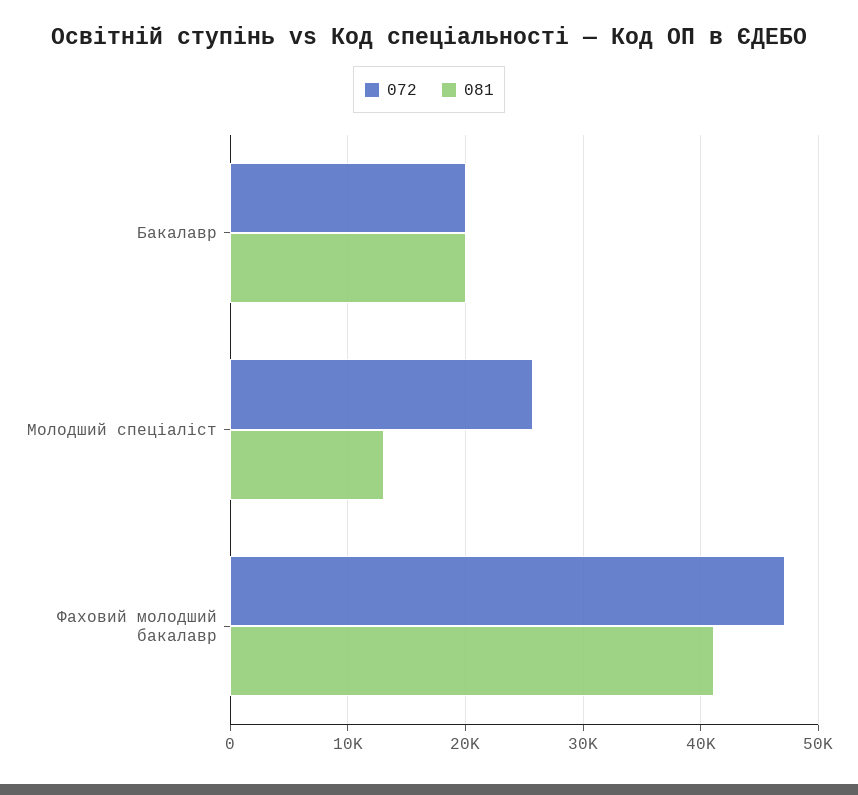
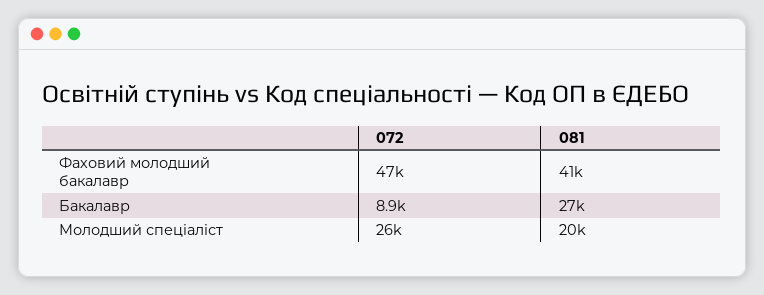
  {
    "072": {
-     "Бакалавр": 20000,
+     "Бакалавр": 8900,
      "Молодший спеціаліст": 26000,
      "Фаховий молодший бакалавр": 47000
    },
    "081": {
-     "Бакалавр": 20000,
+     "Бакалавр": 27000,
-     "Молодший спеціаліст": 13000,
+     "Молодший спеціаліст": 20000,
      "Фаховий молодший бакалавр": 41000
    }
  }

